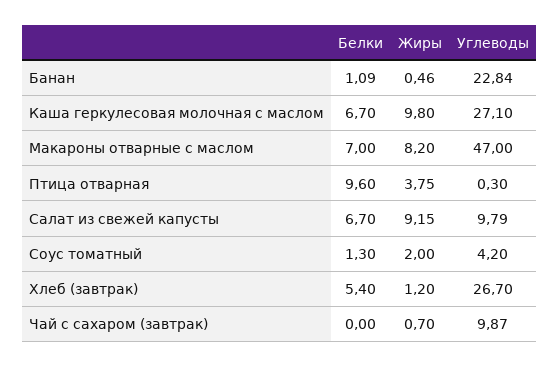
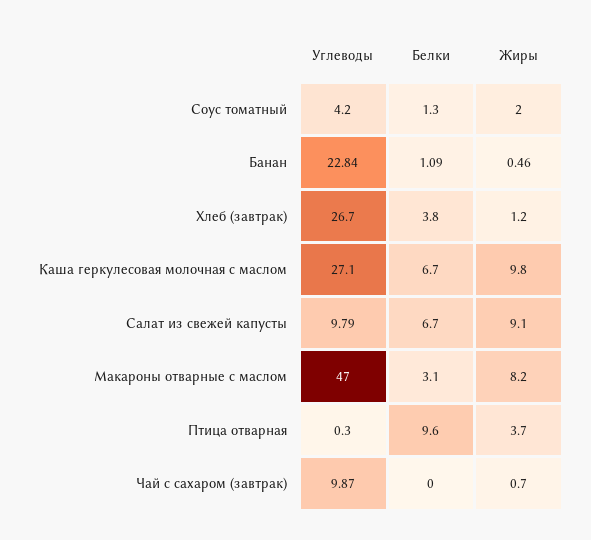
  {
    "Белки": {
      "Банан": 1.09,
      "Каша геркулесовая молочная с маслом": 6.7,
-     "Макароны отварные с маслом": 7,
+     "Макароны отварные с маслом": 3.1,
      "Птица отварная": 9.6,
      "Салат из свежей капусты": 6.7,
      "Соус томатный": 1.3,
-     "Хлеб (завтрак)": 5.4,
+     "Хлеб (завтрак)": 3.8,
      "Чай с сахаром (завтрак)": 0
    },
    "Жиры": {
      "Банан": 0.46,
      "Каша геркулесовая молочная с маслом": 9.8,
      "Макароны отварные с маслом": 8.2,
-     "Птица отварная": 3.75,
+     "Птица отварная": 3.7,
-     "Салат из свежей капусты": 9.15,
+     "Салат из свежей капусты": 9.1,
      "Соус томатный": 2,
      "Хлеб (завтрак)": 1.2,
      "Чай с сахаром (завтрак)": 0.7
    },
    "Углеводы": {
      "Банан": 22.84,
      "Каша геркулесовая молочная с маслом": 27.1,
      "Макароны отварные с маслом": 47,
      "Птица отварная": 0.3,
      "Салат из свежей капусты": 9.79,
      "Соус томатный": 4.2,
      "Хлеб (завтрак)": 26.7,
      "Чай с сахаром (завтрак)": 9.87
    }
  }

